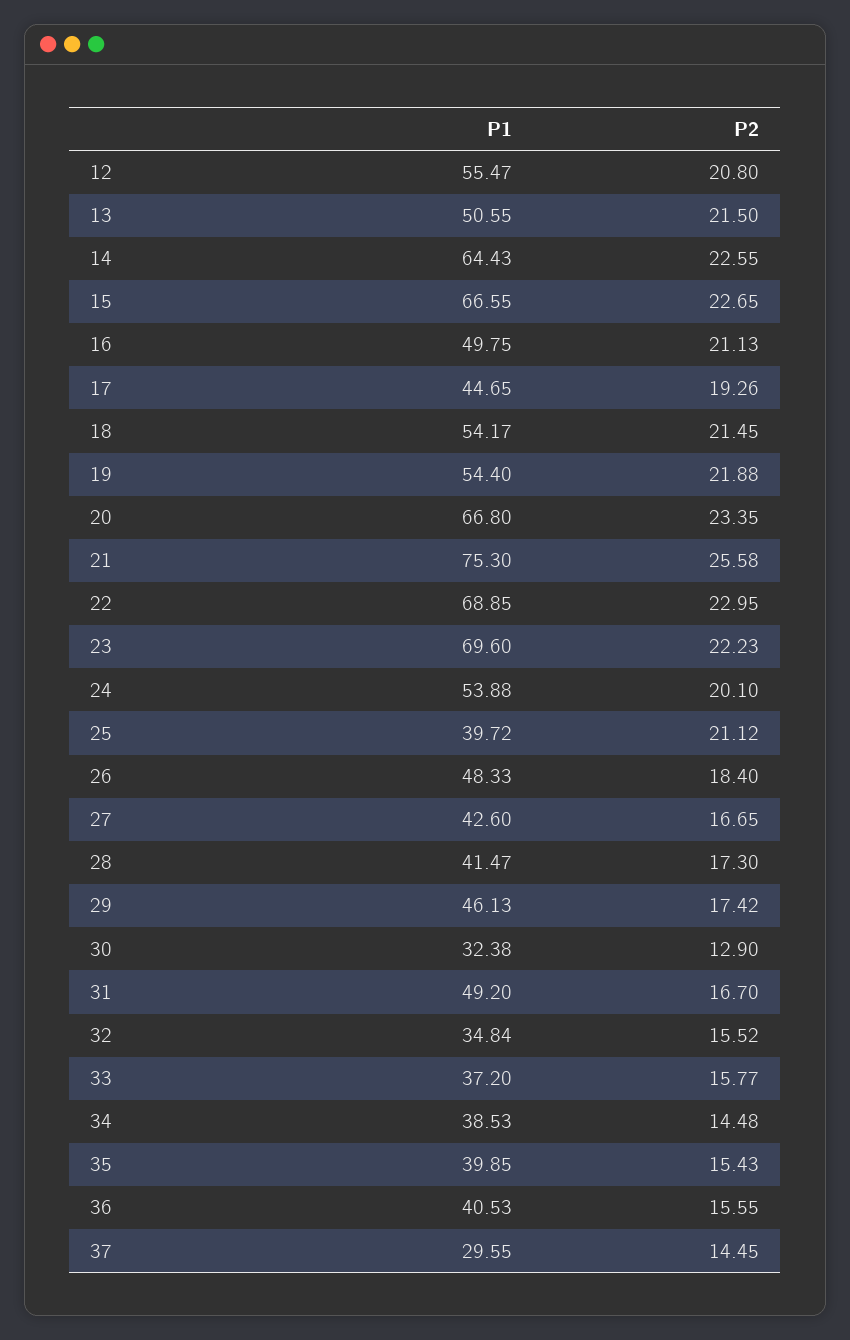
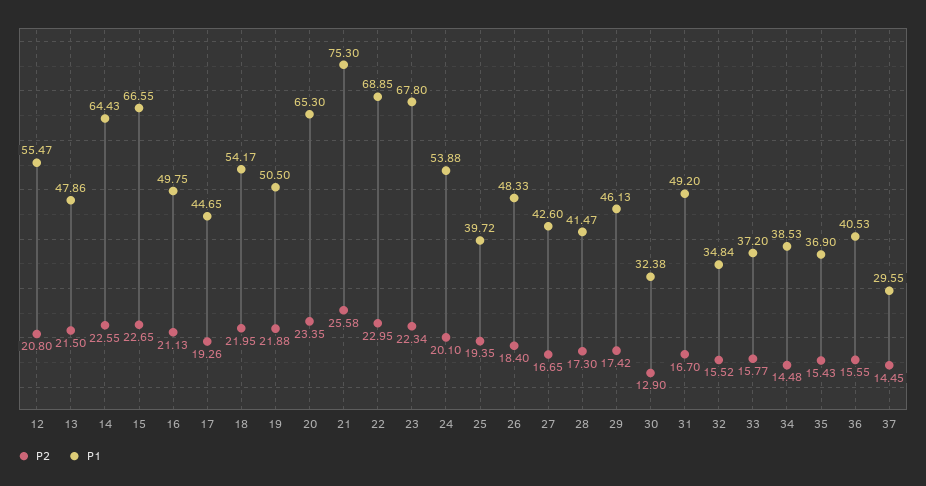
  {
    "P1": {
      "12": 55.47,
-     "13": 50.55,
+     "13": 47.86,
      "14": 64.43,
      "15": 66.55,
      "16": 49.75,
      "17": 44.65,
      "18": 54.17,
-     "19": 54.4,
+     "19": 50.5,
-     "20": 66.8,
+     "20": 65.3,
      "21": 75.3,
      "22": 68.85,
-     "23": 69.6,
+     "23": 67.8,
      "24": 53.88,
      "25": 39.72,
      "26": 48.33,
      "27": 42.6,
      "28": 41.47,
      "29": 46.13,
      "30": 32.38,
      "31": 49.2,
      "32": 34.84,
      "33": 37.2,
      "34": 38.53,
-     "35": 39.85,
+     "35": 36.9,
      "36": 40.53,
      "37": 29.55
    },
    "P2": {
      "12": 20.8,
      "13": 21.5,
      "14": 22.55,
      "15": 22.65,
      "16": 21.13,
      "17": 19.26,
-     "18": 21.45,
+     "18": 21.95,
      "19": 21.88,
      "20": 23.35,
      "21": 25.58,
      "22": 22.95,
-     "23": 22.23,
+     "23": 22.34,
      "24": 20.1,
-     "25": 21.12,
+     "25": 19.35,
      "26": 18.4,
      "27": 16.65,
      "28": 17.3,
      "29": 17.42,
      "30": 12.9,
      "31": 16.7,
      "32": 15.52,
      "33": 15.77,
      "34": 14.48,
      "35": 15.43,
      "36": 15.55,
      "37": 14.45
    }
  }

